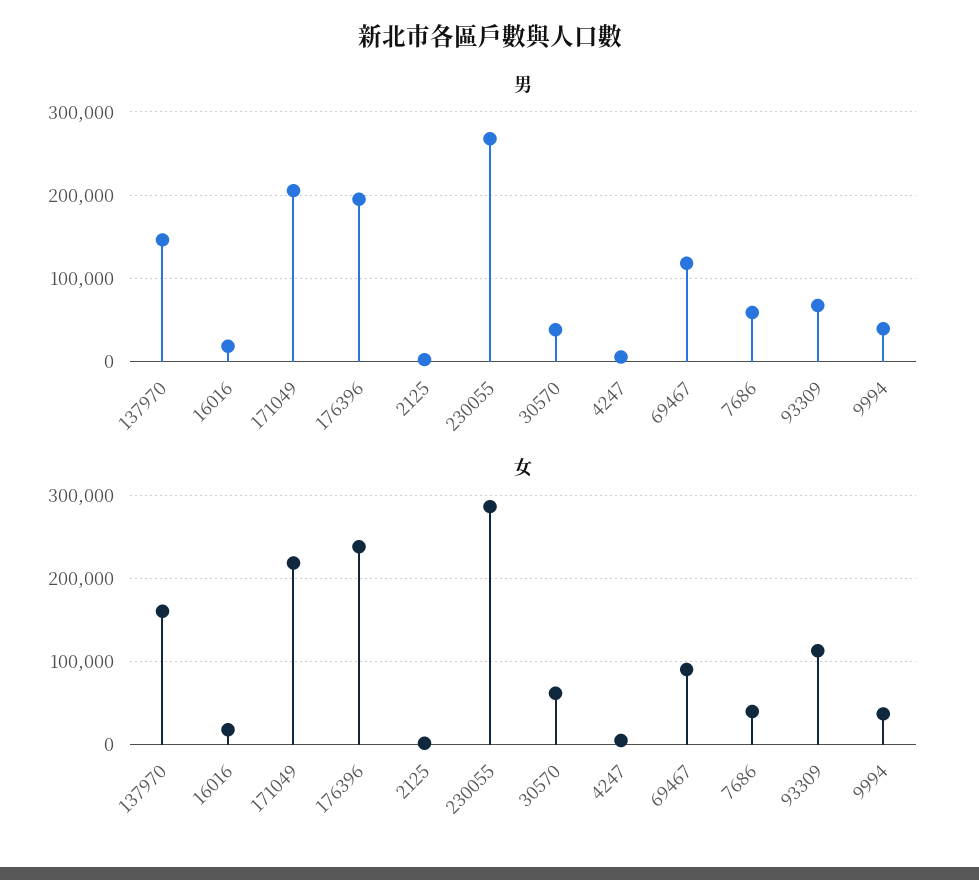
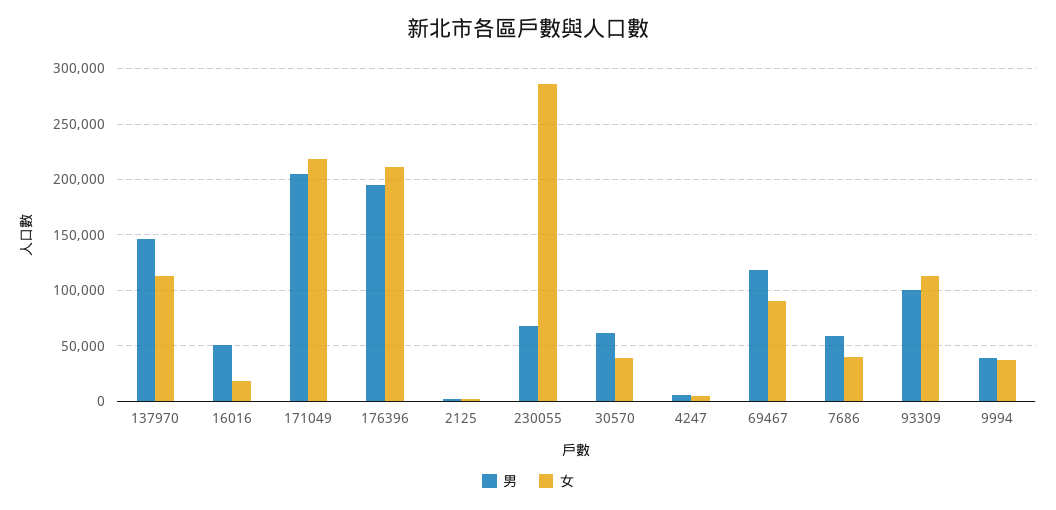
  {
    "男": {
      "137970": 150000,
-     "16016": 20000,
+     "16016": 50000,
      "171049": 210000,
      "176396": 200000,
      "2125": 0,
-     "230055": 270000,
+     "230055": 70000,
-     "30570": 40000,
+     "30570": 60000,
      "4247": 10000,
      "69467": 120000,
      "7686": 60000,
-     "93309": 70000,
+     "93309": 100000,
      "9994": 40000
    },
    "女": {
-     "137970": 160000,
+     "137970": 110000,
      "16016": 20000,
      "171049": 220000,
-     "176396": 240000,
+     "176396": 210000,
      "2125": 0,
      "230055": 290000,
-     "30570": 60000,
+     "30570": 40000,
      "4247": 10000,
      "69467": 90000,
      "7686": 40000,
      "93309": 110000,
      "9994": 40000
    }
  }

